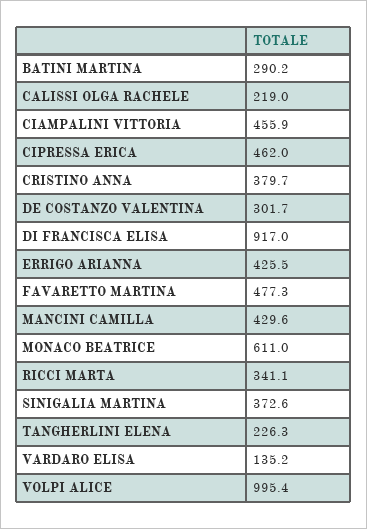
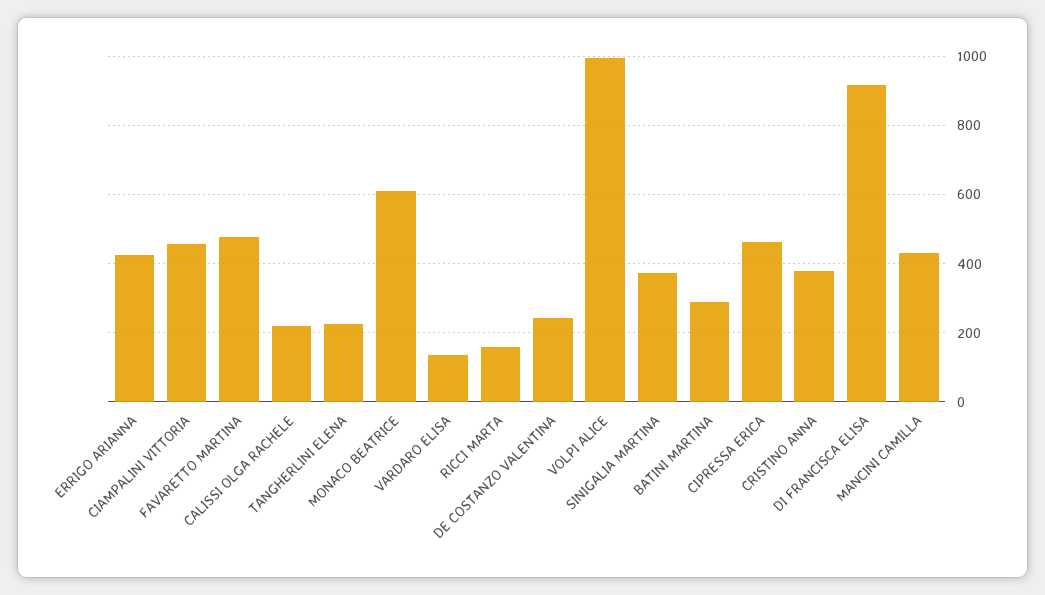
  {
    "BATINI MARTINA": 290.2,
    "CALISSI OLGA RACHELE": 219,
    "CIAMPALINI VITTORIA": 455.9,
    "CIPRESSA ERICA": 462,
    "CRISTINO ANNA": 379.7,
-   "DE COSTANZO VALENTINA": 301.7,
+   "DE COSTANZO VALENTINA": 240,
    "DI FRANCISCA ELISA": 917,
    "ERRIGO ARIANNA": 425.5,
    "FAVARETTO MARTINA": 477.3,
    "MANCINI CAMILLA": 429.6,
    "MONACO BEATRICE": 611,
-   "RICCI MARTA": 341.1,
+   "RICCI MARTA": 160,
    "SINIGALIA MARTINA": 372.6,
    "TANGHERLINI ELENA": 226.3,
    "VARDARO ELISA": 135.2,
    "VOLPI ALICE": 995.4
  }

